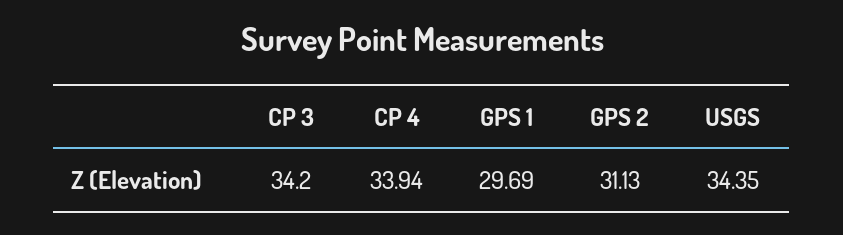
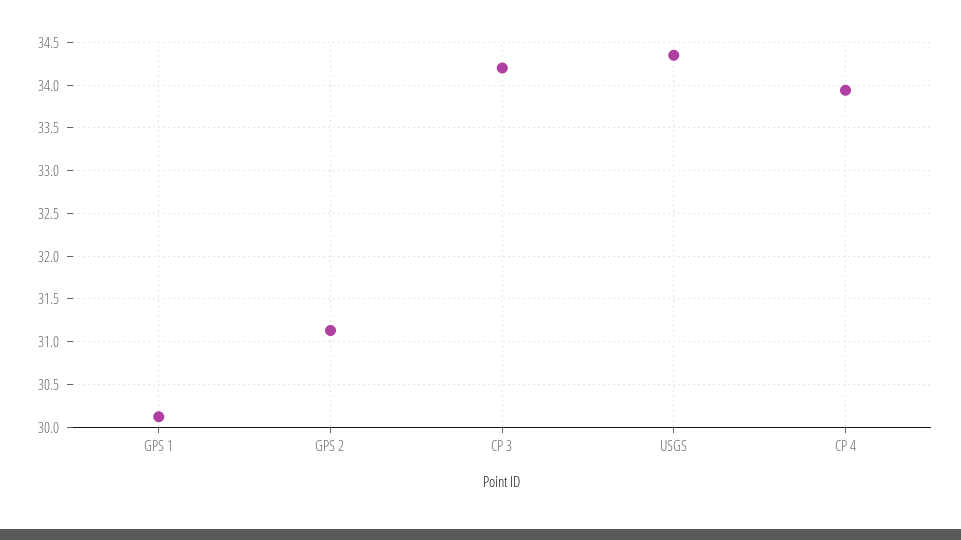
  {
    "CP 3": 34.2,
    "CP 4": 33.94,
-   "GPS 1": 29.69,
+   "GPS 1": 30.1,
    "GPS 2": 31.13,
    "USGS": 34.35
  }

